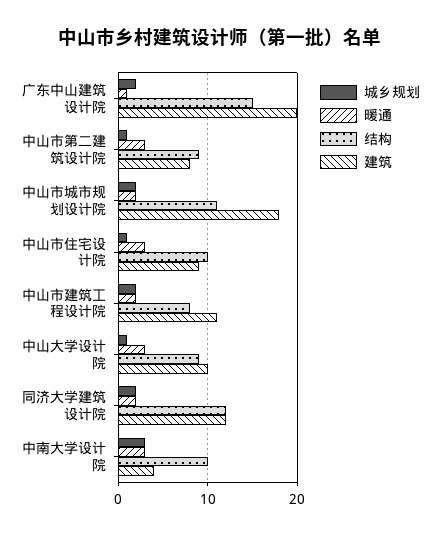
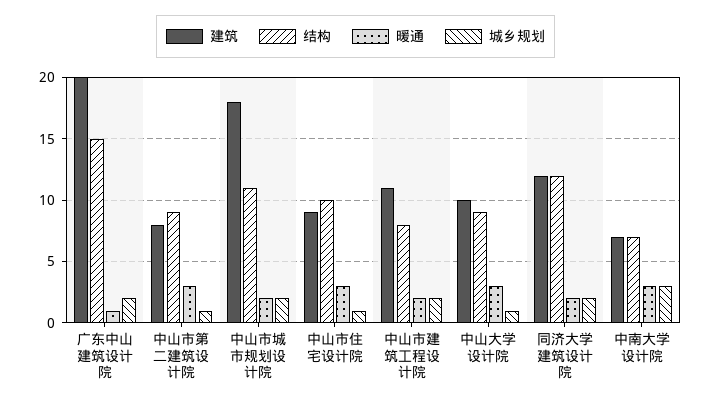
  {
    "城乡规划": {
      "广东中山建筑设计院": 2,
      "中山市第二建筑设计院": 1,
      "中山市城市规划设计院": 2,
      "中山市住宅设计院": 1,
      "中山市建筑工程设计院": 2,
      "中山大学设计院": 1,
      "同济大学建筑设计院": 2,
      "中南大学设计院": 3
    },
    "暖通": {
      "广东中山建筑设计院": 1,
      "中山市第二建筑设计院": 3,
      "中山市城市规划设计院": 2,
      "中山市住宅设计院": 3,
      "中山市建筑工程设计院": 2,
      "中山大学设计院": 3,
      "同济大学建筑设计院": 2,
      "中南大学设计院": 3
    },
    "结构": {
      "广东中山建筑设计院": 15,
      "中山市第二建筑设计院": 9,
      "中山市城市规划设计院": 11,
      "中山市住宅设计院": 10,
      "中山市建筑工程设计院": 8,
      "中山大学设计院": 9,
      "同济大学建筑设计院": 12,
-     "中南大学设计院": 10
+     "中南大学设计院": 7
    },
    "建筑": {
      "广东中山建筑设计院": 20,
      "中山市第二建筑设计院": 8,
      "中山市城市规划设计院": 18,
      "中山市住宅设计院": 9,
      "中山市建筑工程设计院": 11,
      "中山大学设计院": 10,
      "同济大学建筑设计院": 12,
-     "中南大学设计院": 4
+     "中南大学设计院": 7
    }
  }

